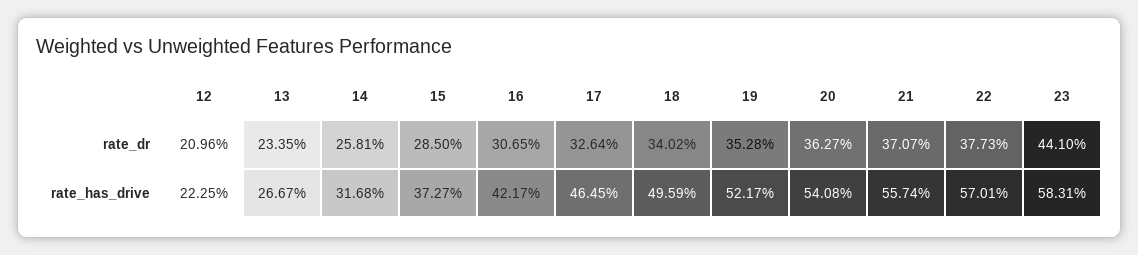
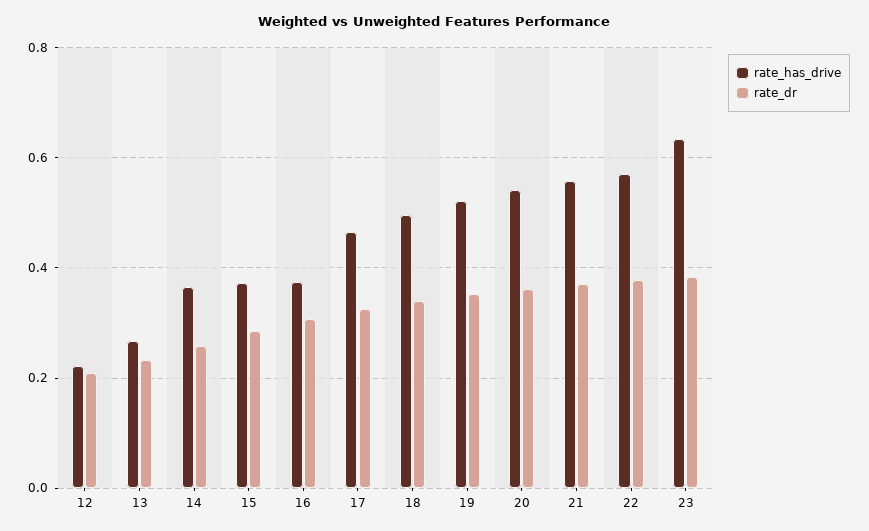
  {
    "rate_dr": {
      "12": 0.2096,
      "13": 0.2335,
      "14": 0.2581,
      "15": 0.285,
      "16": 0.3065,
      "17": 0.3264,
      "18": 0.3402,
      "19": 0.3528,
      "20": 0.3627,
      "21": 0.3707,
      "22": 0.3773,
-     "23": 0.441
+     "23": 0.38
    },
    "rate_has_drive": {
      "12": 0.2225,
      "13": 0.2667,
-     "14": 0.3168,
+     "14": 0.36,
      "15": 0.3727,
-     "16": 0.4217,
+     "16": 0.38,
      "17": 0.4645,
      "18": 0.4959,
      "19": 0.5217,
      "20": 0.5408,
      "21": 0.5574,
      "22": 0.5701,
-     "23": 0.5831
+     "23": 0.64
    }
  }

